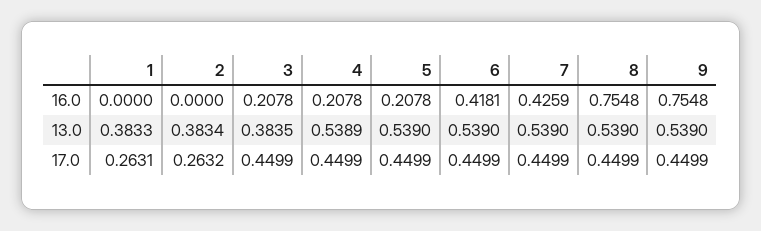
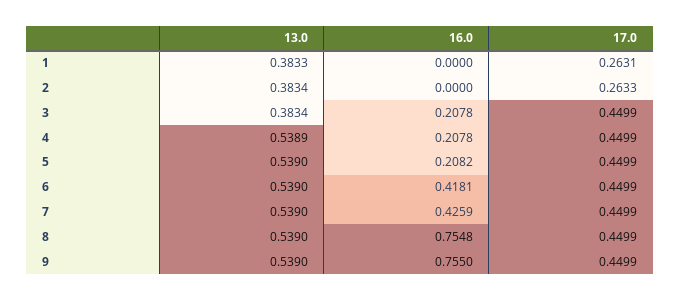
  {
    "1": {
      "16.0": 0,
      "13.0": 0.3833,
      "17.0": 0.2631
    },
    "2": {
      "16.0": 0,
      "13.0": 0.3834,
-     "17.0": 0.2632
+     "17.0": 0.2633
    },
    "3": {
      "16.0": 0.2078,
-     "13.0": 0.3835,
+     "13.0": 0.3834,
      "17.0": 0.4499
    },
    "4": {
      "16.0": 0.2078,
      "13.0": 0.5389,
      "17.0": 0.4499
    },
    "5": {
-     "16.0": 0.2078,
+     "16.0": 0.2082,
      "13.0": 0.539,
      "17.0": 0.4499
    },
    "6": {
      "16.0": 0.4181,
      "13.0": 0.539,
      "17.0": 0.4499
    },
    "7": {
      "16.0": 0.4259,
      "13.0": 0.539,
      "17.0": 0.4499
    },
    "8": {
      "16.0": 0.7548,
      "13.0": 0.539,
      "17.0": 0.4499
    },
    "9": {
-     "16.0": 0.7548,
+     "16.0": 0.755,
      "13.0": 0.539,
      "17.0": 0.4499
    }
  }

